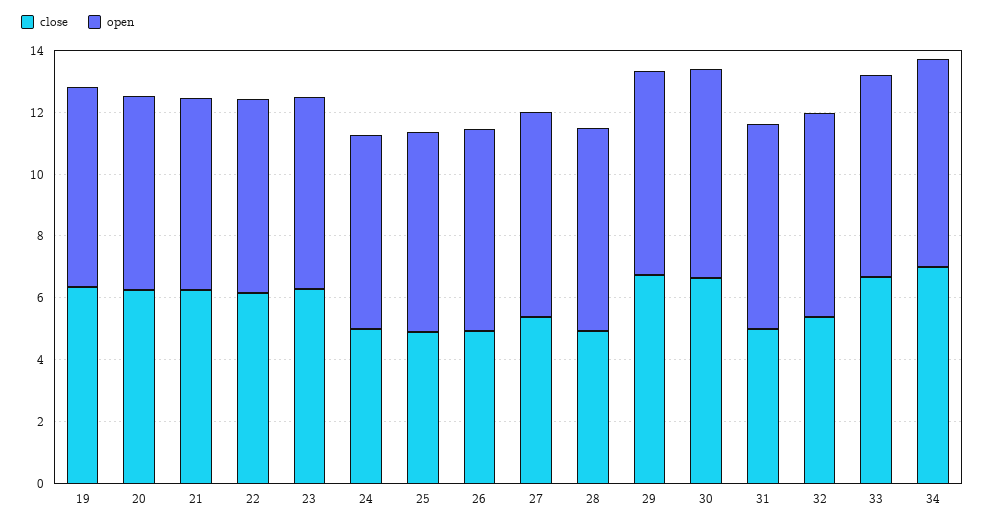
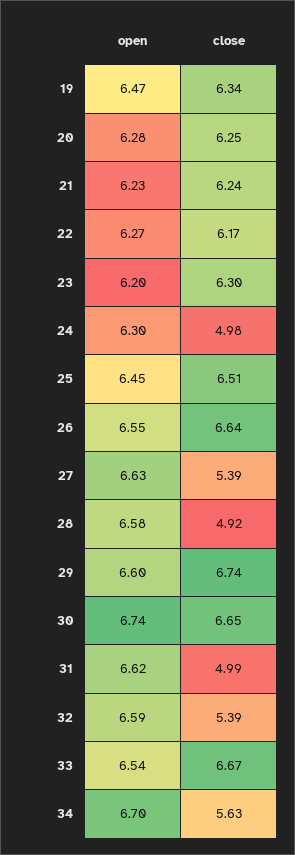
  {
    "close": {
      "19": 6.34,
      "20": 6.25,
      "21": 6.24,
      "22": 6.17,
      "23": 6.3,
      "24": 4.98,
-     "25": 5,
+     "25": 6.51,
-     "26": 5,
+     "26": 6.64,
      "27": 5.39,
      "28": 4.92,
      "29": 6.74,
      "30": 6.65,
      "31": 4.99,
      "32": 5.39,
      "33": 6.67,
-     "34": 7
+     "34": 5.63
    },
    "open": {
      "19": 6.47,
      "20": 6.28,
      "21": 6.23,
      "22": 6.27,
      "23": 6.2,
      "24": 6.3,
      "25": 6.45,
      "26": 6.55,
      "27": 6.63,
      "28": 6.58,
      "29": 6.6,
      "30": 6.74,
      "31": 6.62,
      "32": 6.59,
      "33": 6.54,
      "34": 6.7
    }
  }

